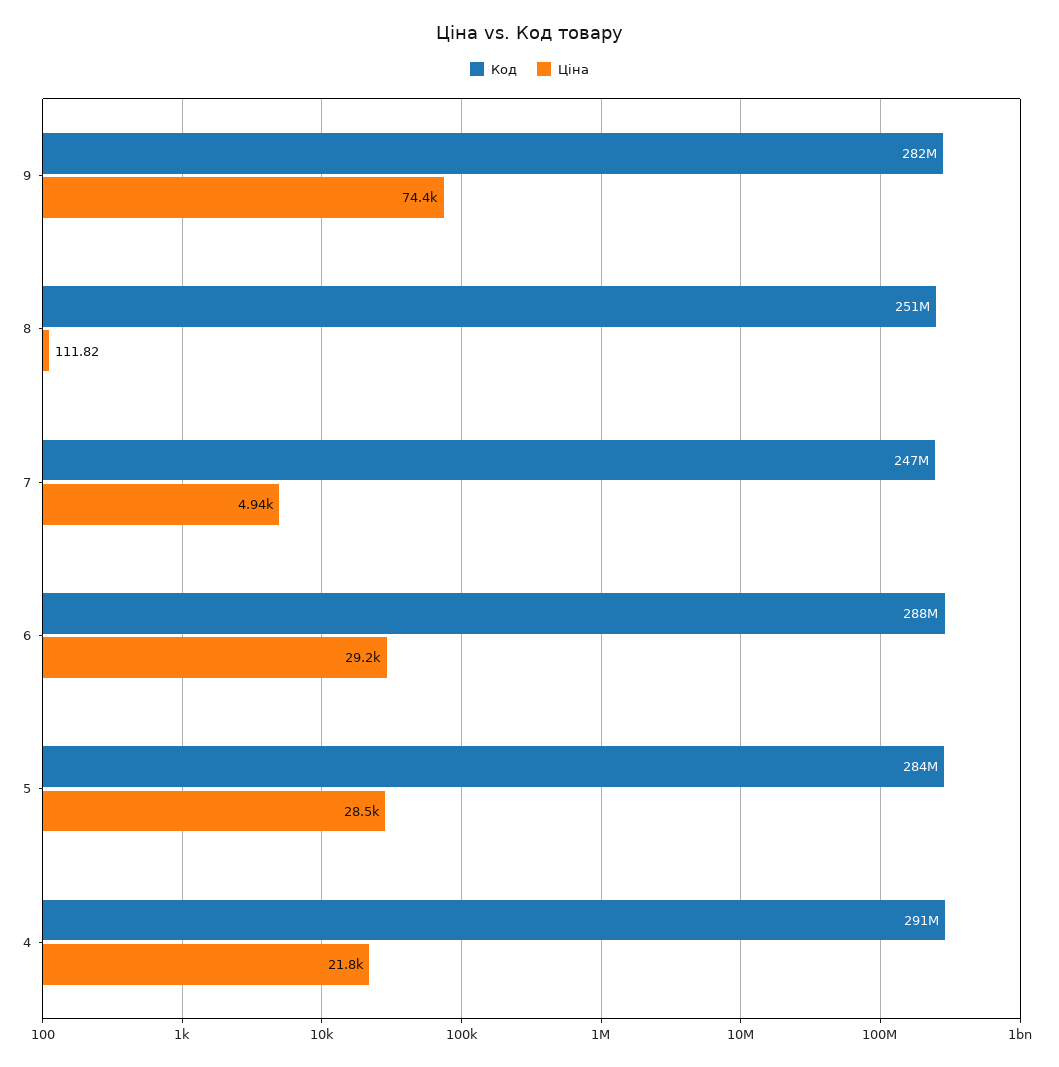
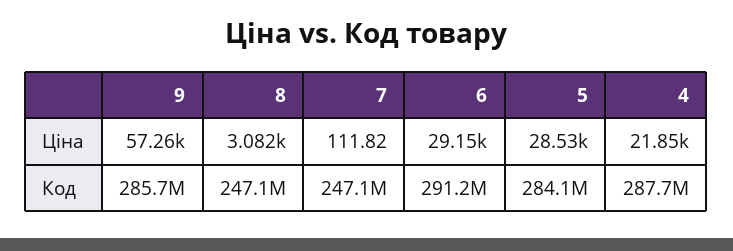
  {
    "Код": {
-     "9": 282000000,
+     "9": 285700000,
-     "8": 251000000,
+     "8": 247100000,
      "7": 247100000,
-     "6": 288000000,
+     "6": 291200000,
      "5": 284100000,
-     "4": 291000000
+     "4": 287700000
    },
    "Ціна": {
-     "9": 74400,
+     "9": 57260,
-     "8": 111.82,
+     "8": 3082,
-     "7": 4940,
+     "7": 111.82,
      "6": 29150,
      "5": 28530,
      "4": 21850
    }
  }

